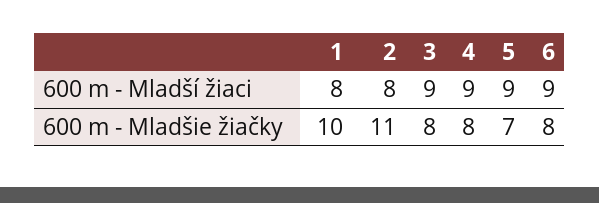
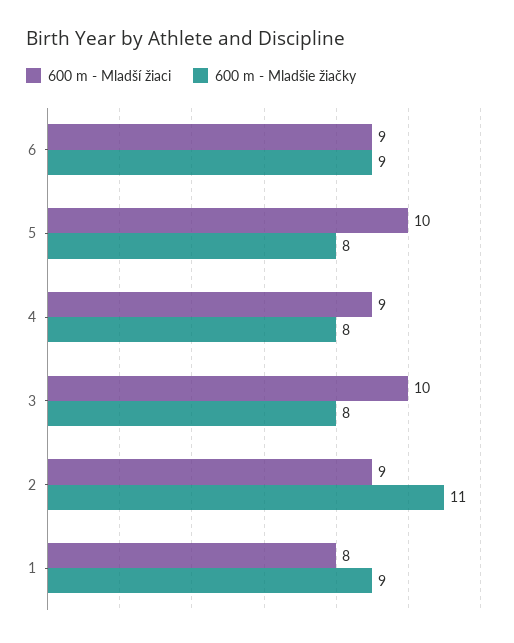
  {
    "600 m - Mladší žiaci": {
      "1": 8,
-     "2": 8,
+     "2": 9,
-     "3": 9,
+     "3": 10,
      "4": 9,
-     "5": 9,
+     "5": 10,
      "6": 9
    },
    "600 m - Mladšie žiačky": {
-     "1": 10,
+     "1": 9,
      "2": 11,
      "3": 8,
      "4": 8,
-     "5": 7,
+     "5": 8,
-     "6": 8
+     "6": 9
    }
  }

